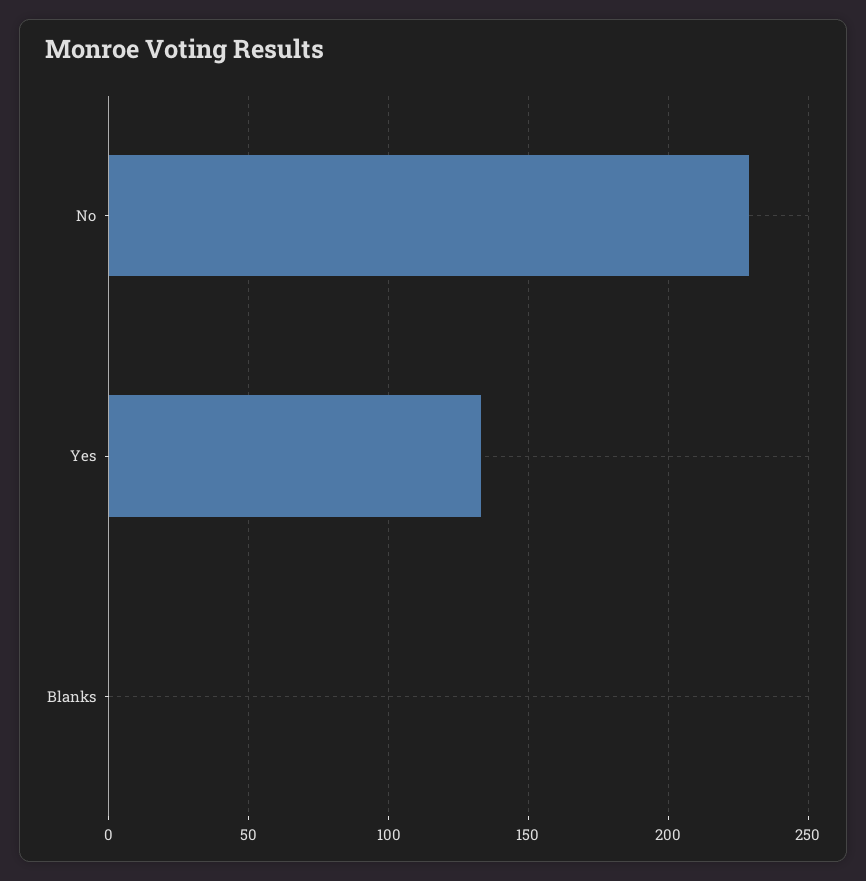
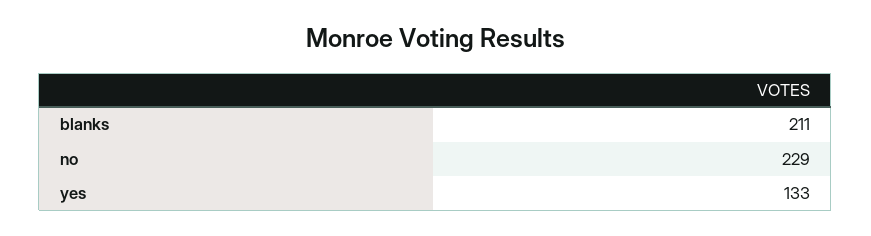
  {
    "No": 229,
    "Yes": 133,
-   "Blanks": 0
+   "Blanks": 211
  }

